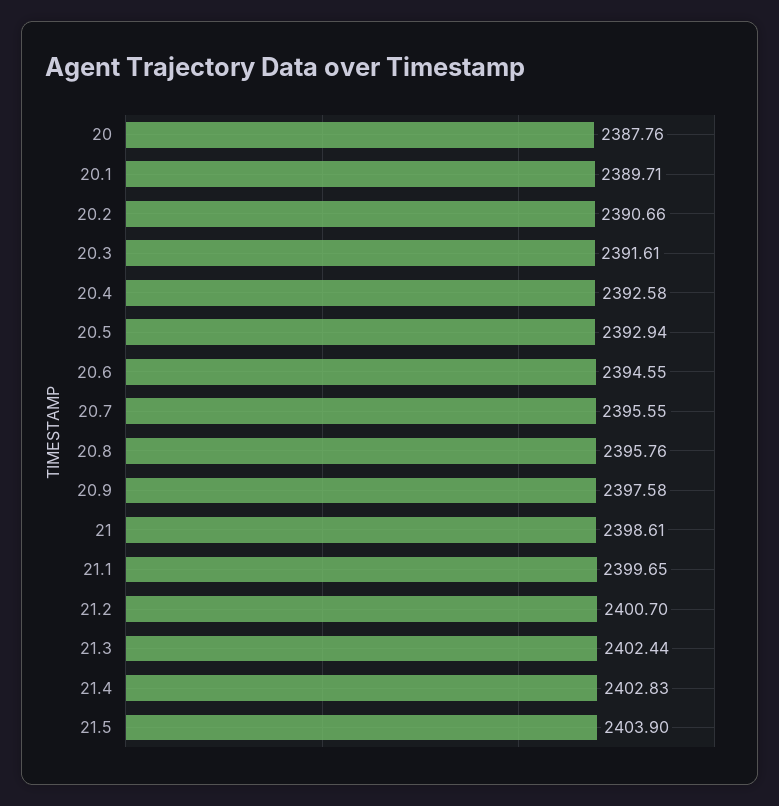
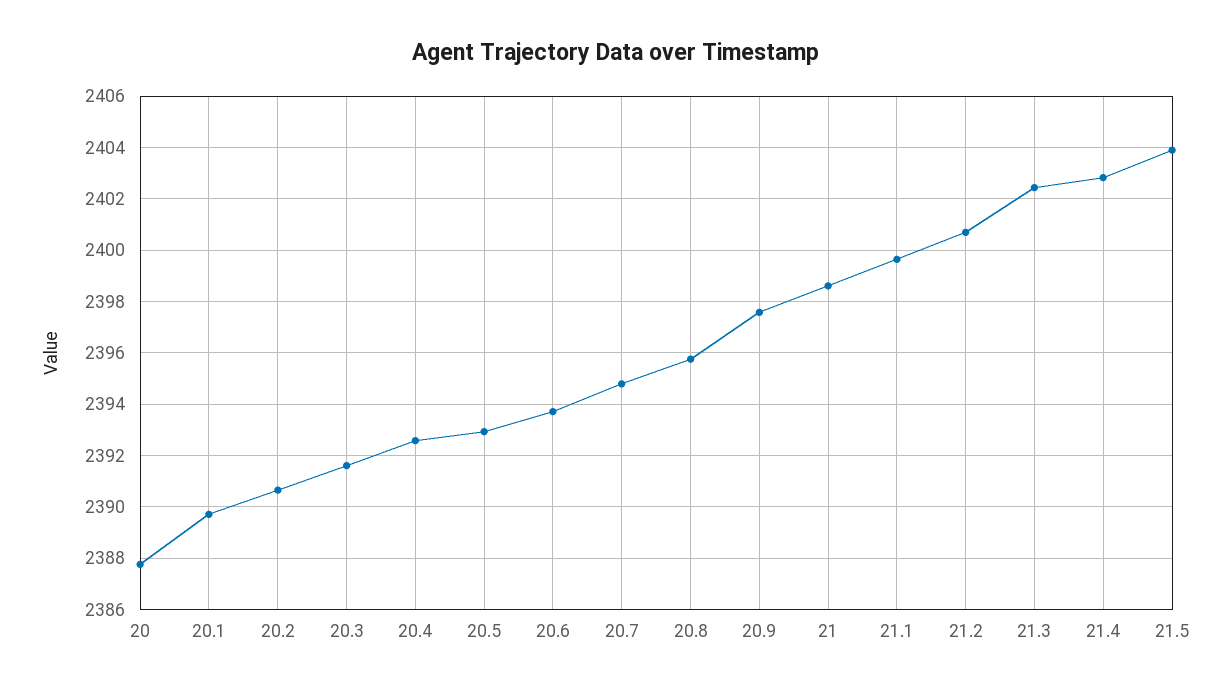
  {
    "20": 2387.76,
    "20.1": 2389.71,
    "20.2": 2390.66,
    "20.3": 2391.61,
    "20.4": 2392.58,
    "20.5": 2392.94,
-   "20.6": 2394.55,
+   "20.6": 2393.75,
-   "20.7": 2395.55,
+   "20.7": 2394.75,
    "20.8": 2395.76,
    "20.9": 2397.58,
    "21": 2398.61,
    "21.1": 2399.65,
    "21.2": 2400.7,
    "21.3": 2402.44,
    "21.4": 2402.83,
    "21.5": 2403.9
  }

